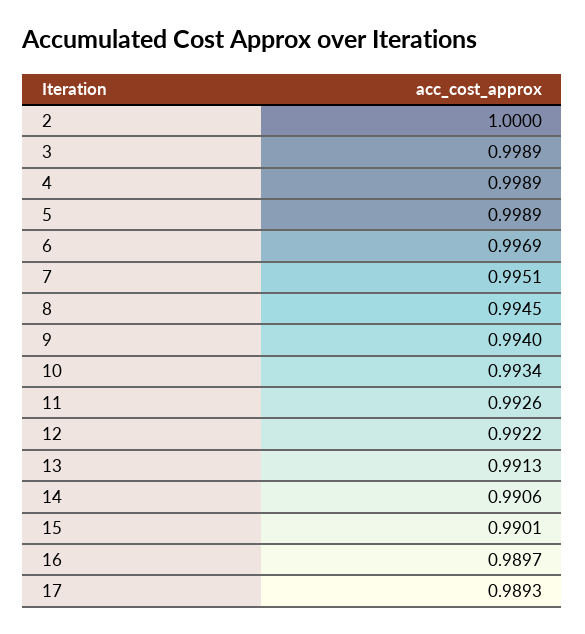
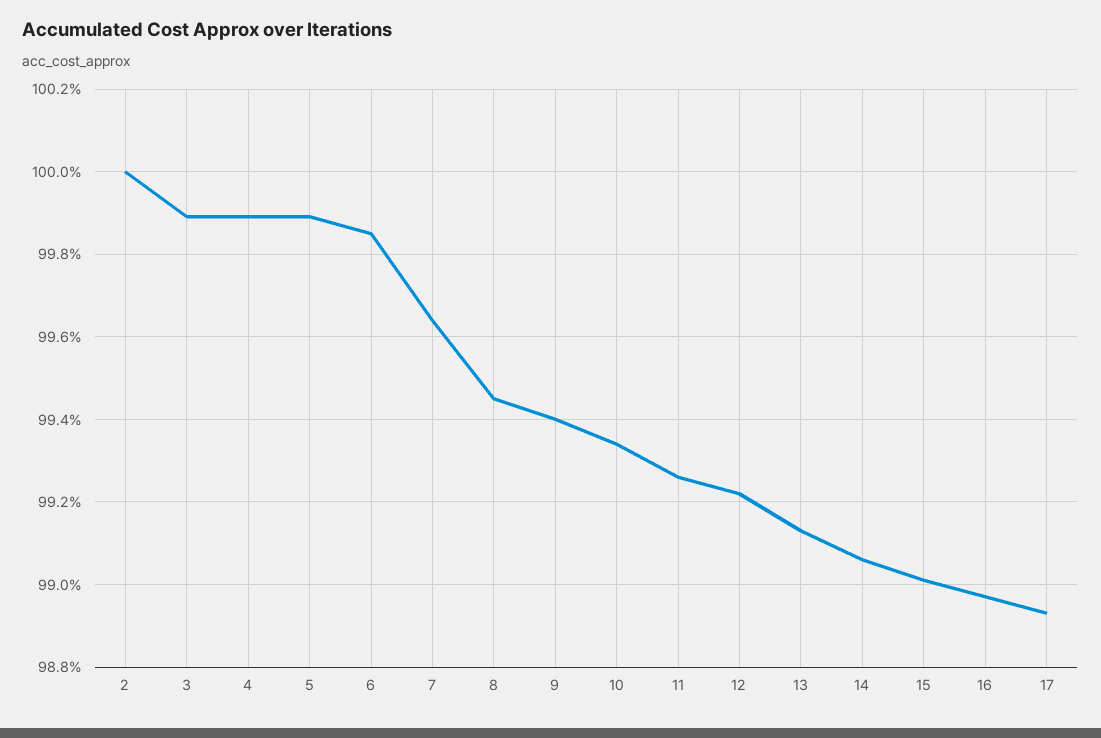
  {
    "2": 1,
    "3": 0.9989,
    "4": 0.9989,
    "5": 0.9989,
-   "6": 0.9969,
+   "6": 0.9985,
-   "7": 0.9951,
+   "7": 0.9965,
    "8": 0.9945,
    "9": 0.994,
    "10": 0.9934,
    "11": 0.9926,
    "12": 0.9922,
    "13": 0.9913,
    "14": 0.9906,
    "15": 0.9901,
    "16": 0.9897,
    "17": 0.9893
  }

